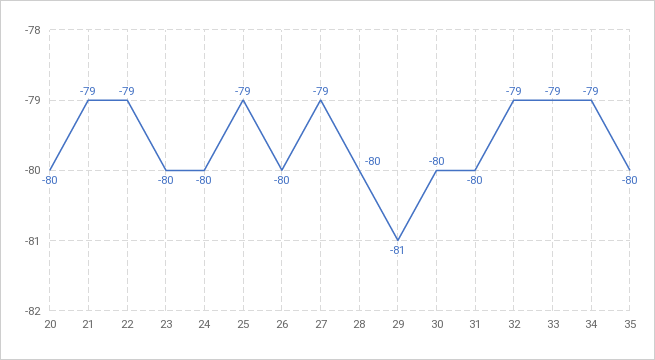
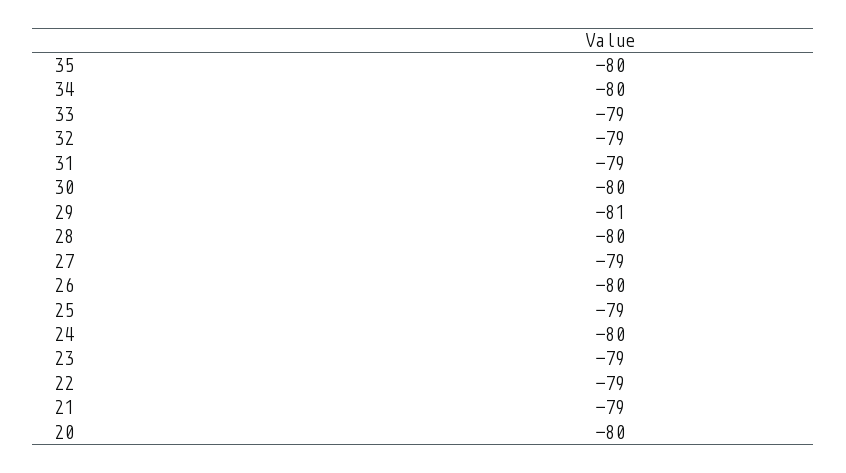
  {
    "20": -80,
    "21": -79,
    "22": -79,
-   "23": -80,
+   "23": -79,
    "24": -80,
    "25": -79,
    "26": -80,
    "27": -79,
    "28": -80,
    "29": -81,
    "30": -80,
-   "31": -80,
+   "31": -79,
    "32": -79,
    "33": -79,
-   "34": -79,
+   "34": -80,
    "35": -80
  }

